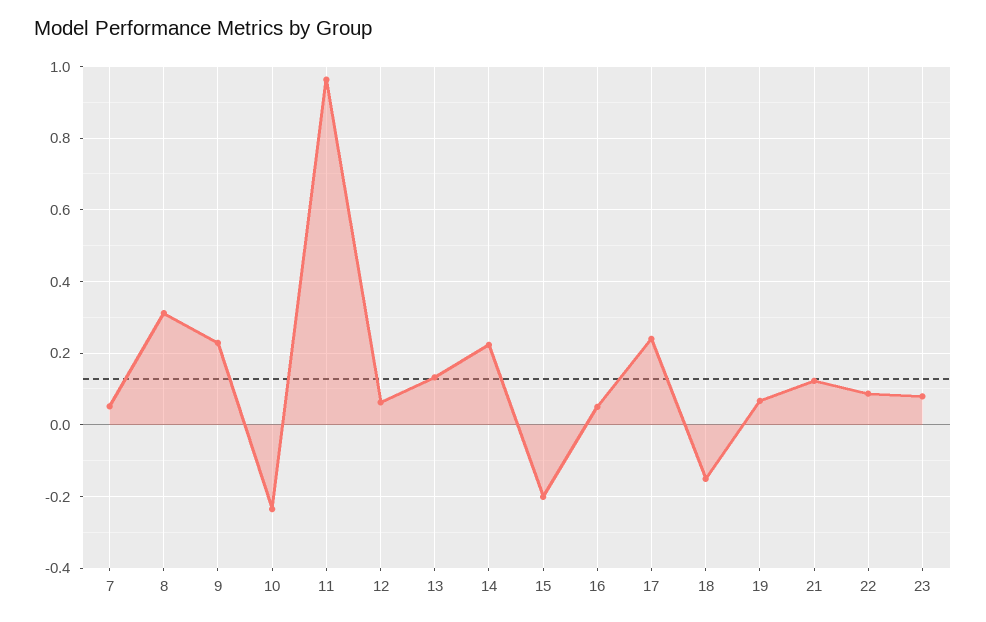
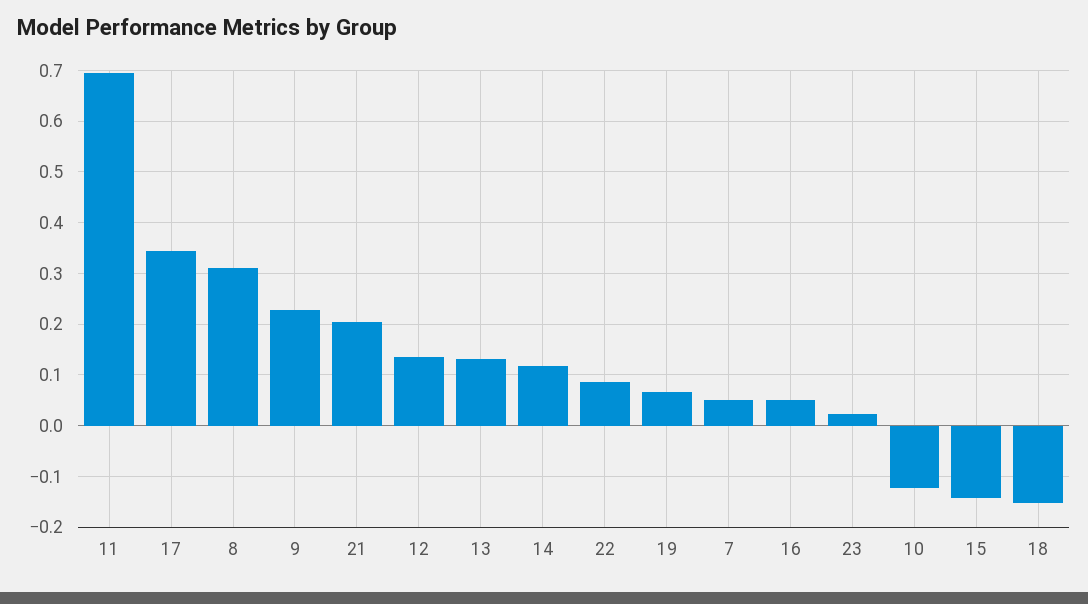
  {
    "7": 0.06,
    "8": 0.32,
    "9": 0.22,
-   "10": -0.24,
+   "10": -0.12,
-   "11": 0.96,
+   "11": 0.7,
-   "12": 0.06,
+   "12": 0.14,
    "13": 0.14,
-   "14": 0.22,
+   "14": 0.12,
-   "15": -0.2,
+   "15": -0.14,
    "16": 0.06,
-   "17": 0.24,
+   "17": 0.34,
    "18": -0.16,
    "19": 0.06,
-   "21": 0.12,
+   "21": 0.2,
    "22": 0.08,
-   "23": 0.08
+   "23": 0.02
  }

